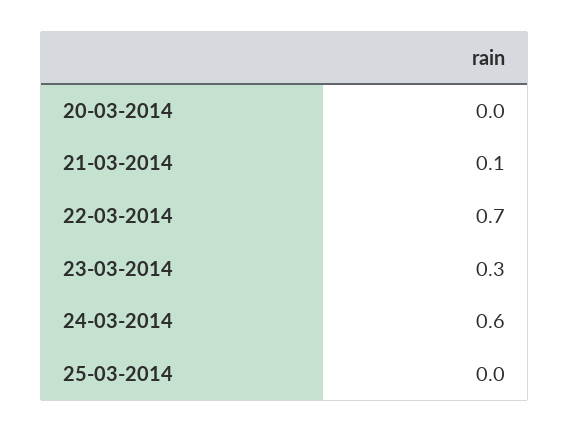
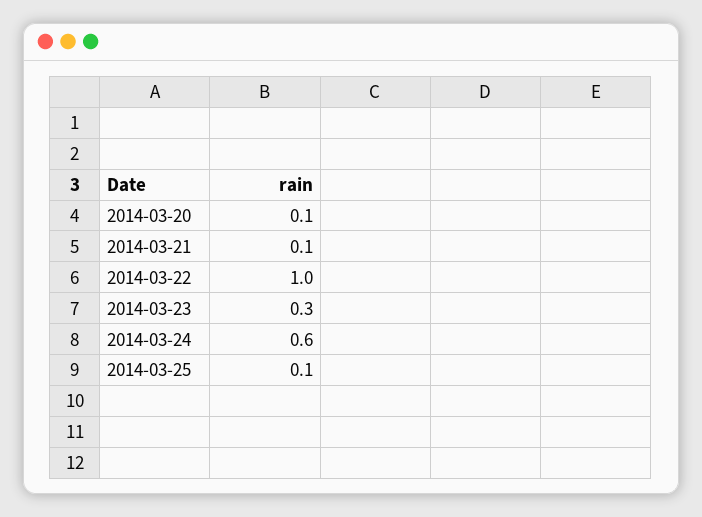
  {
-   "20-03-2014": 0,
+   "20-03-2014": 0.1,
    "21-03-2014": 0.1,
-   "22-03-2014": 0.7,
+   "22-03-2014": 1,
    "23-03-2014": 0.3,
    "24-03-2014": 0.6,
-   "25-03-2014": 0
+   "25-03-2014": 0.1
  }

